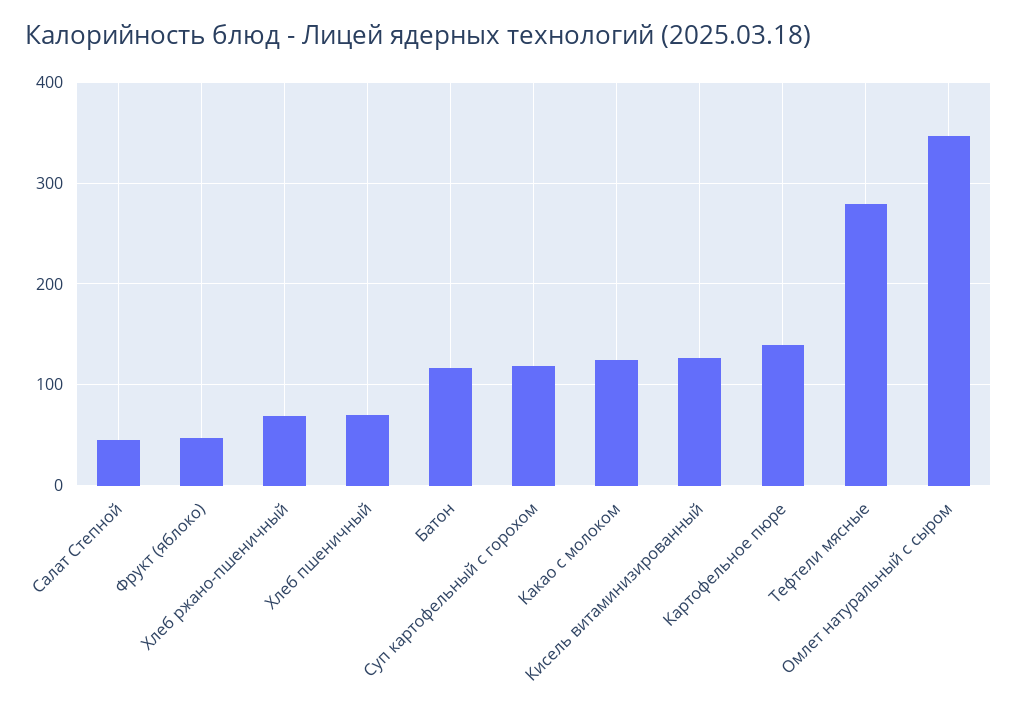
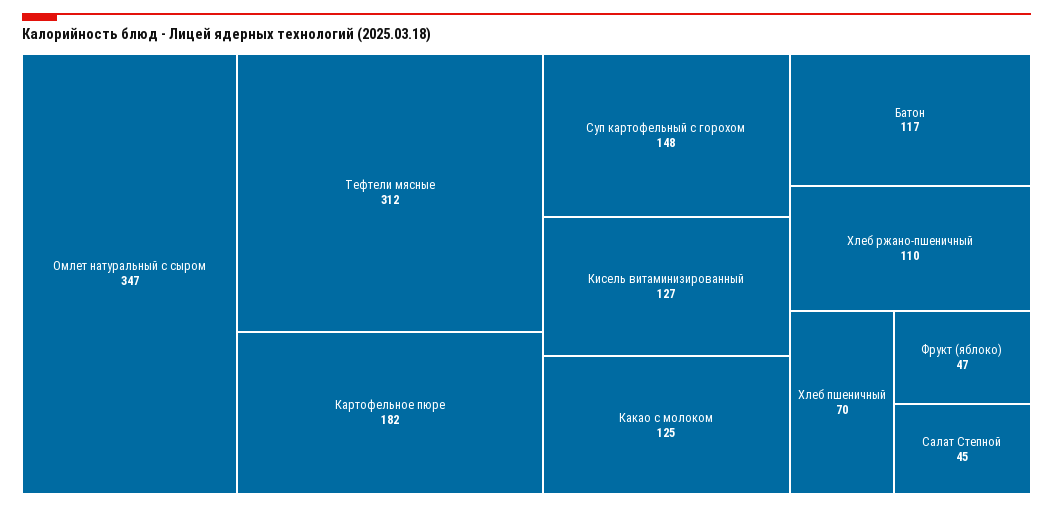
  {
    "Салат Степной": 45,
    "Фрукт (яблоко)": 47,
-   "Хлеб ржано-пшеничный": 70,
+   "Хлеб ржано-пшеничный": 110,
    "Хлеб пшеничный": 70,
    "Батон": 117,
-   "Суп картофельный с горохом": 120,
+   "Суп картофельный с горохом": 148,
    "Какао с молоком": 125,
    "Кисель витаминизированный": 127,
-   "Картофельное пюре": 140,
+   "Картофельное пюре": 182,
-   "Тефтели мясные": 280,
+   "Тефтели мясные": 312,
    "Омлет натуральный с сыром": 347
  }

